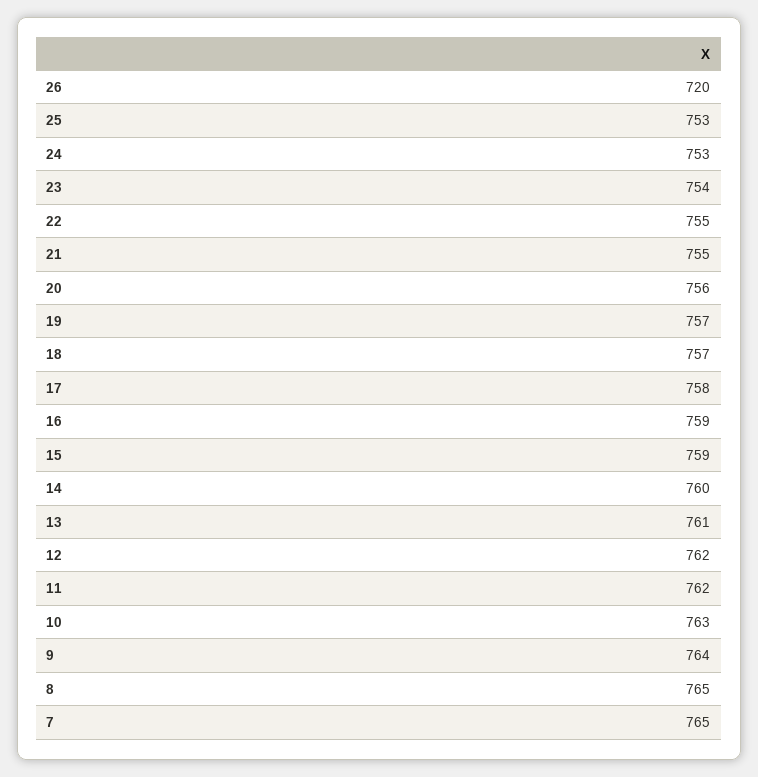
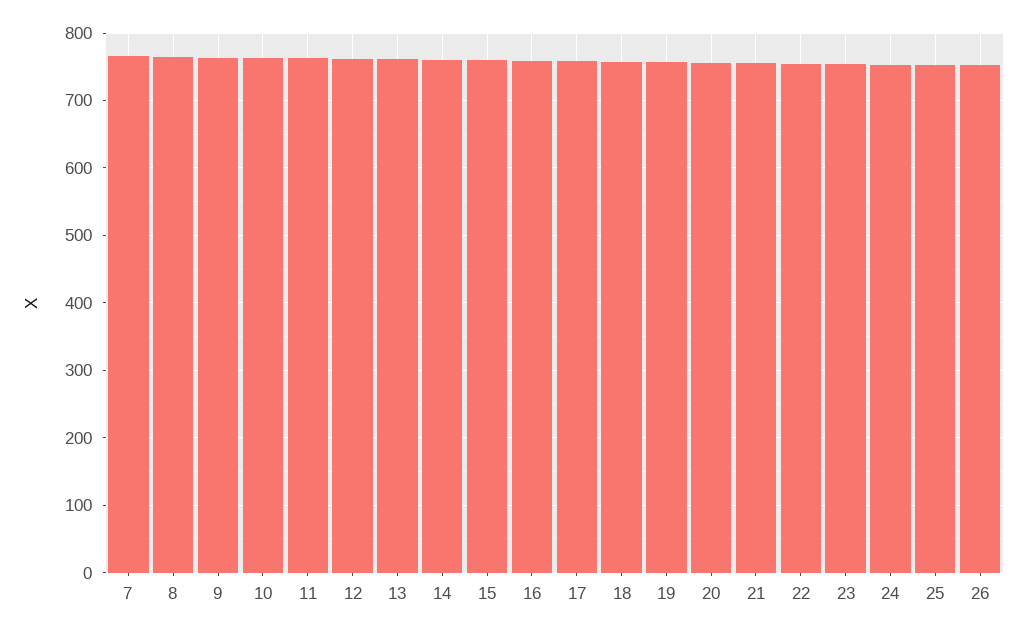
  {
-   "26": 720,
+   "26": 750,
    "25": 753,
    "24": 753,
    "23": 754,
    "22": 755,
    "21": 755,
    "20": 756,
    "19": 757,
    "18": 757,
    "17": 758,
    "16": 759,
    "15": 759,
    "14": 760,
    "13": 761,
    "12": 762,
    "11": 762,
    "10": 763,
    "9": 764,
    "8": 765,
    "7": 765
  }

